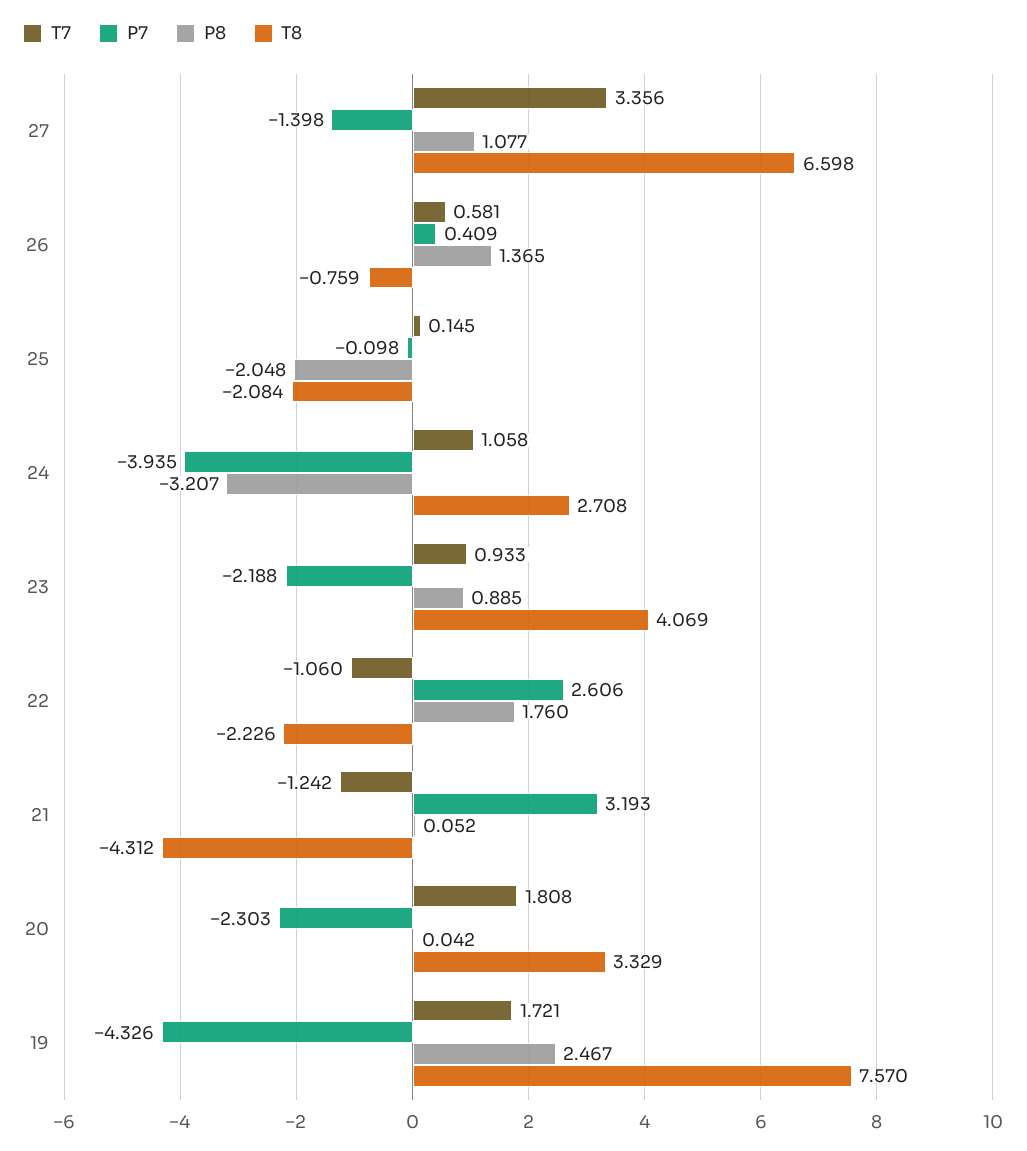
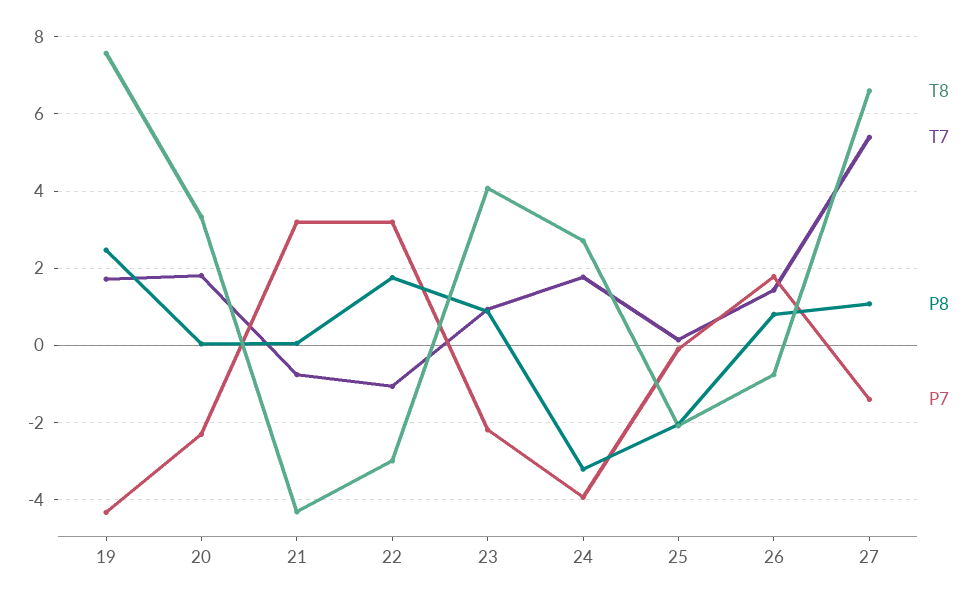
  {
    "T7": {
-     "27": 3.356,
+     "27": 5.4,
-     "26": 0.581,
+     "26": 1.4,
      "25": 0.145,
-     "24": 1.058,
+     "24": 1.8,
      "23": 0.933,
      "22": -1.06,
-     "21": -1.242,
+     "21": -0.8,
      "20": 1.808,
      "19": 1.721
    },
    "P7": {
      "27": -1.398,
-     "26": 0.409,
+     "26": 1.8,
      "25": -0.098,
      "24": -3.935,
      "23": -2.188,
-     "22": 2.606,
+     "22": 3.2,
      "21": 3.193,
      "20": -2.303,
      "19": -4.326
    },
    "P8": {
      "27": 1.077,
-     "26": 1.365,
+     "26": 0.8,
      "25": -2.048,
      "24": -3.207,
      "23": 0.885,
      "22": 1.76,
      "21": 0.052,
      "20": 0.042,
      "19": 2.467
    },
    "T8": {
      "27": 6.598,
      "26": -0.759,
      "25": -2.084,
      "24": 2.708,
      "23": 4.069,
-     "22": -2.226,
+     "22": -3,
      "21": -4.312,
      "20": 3.329,
      "19": 7.57
    }
  }

